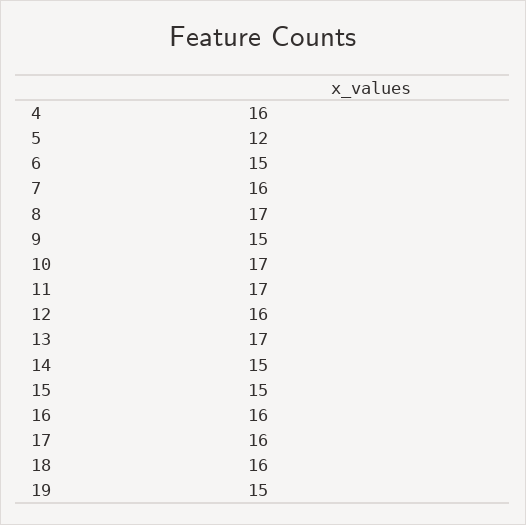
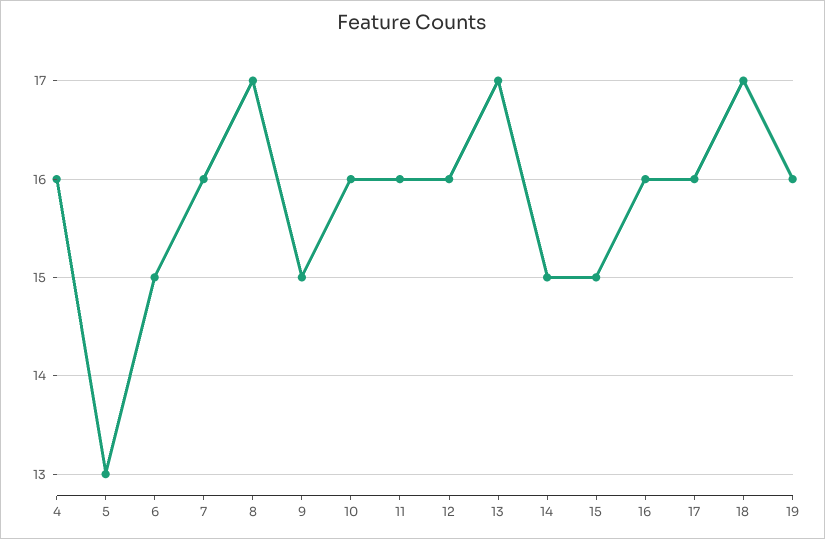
  {
    "4": 16,
-   "5": 12,
+   "5": 13,
    "6": 15,
    "7": 16,
    "8": 17,
    "9": 15,
-   "10": 17,
+   "10": 16,
-   "11": 17,
+   "11": 16,
    "12": 16,
    "13": 17,
    "14": 15,
    "15": 15,
    "16": 16,
    "17": 16,
-   "18": 16,
+   "18": 17,
-   "19": 15
+   "19": 16
  }

